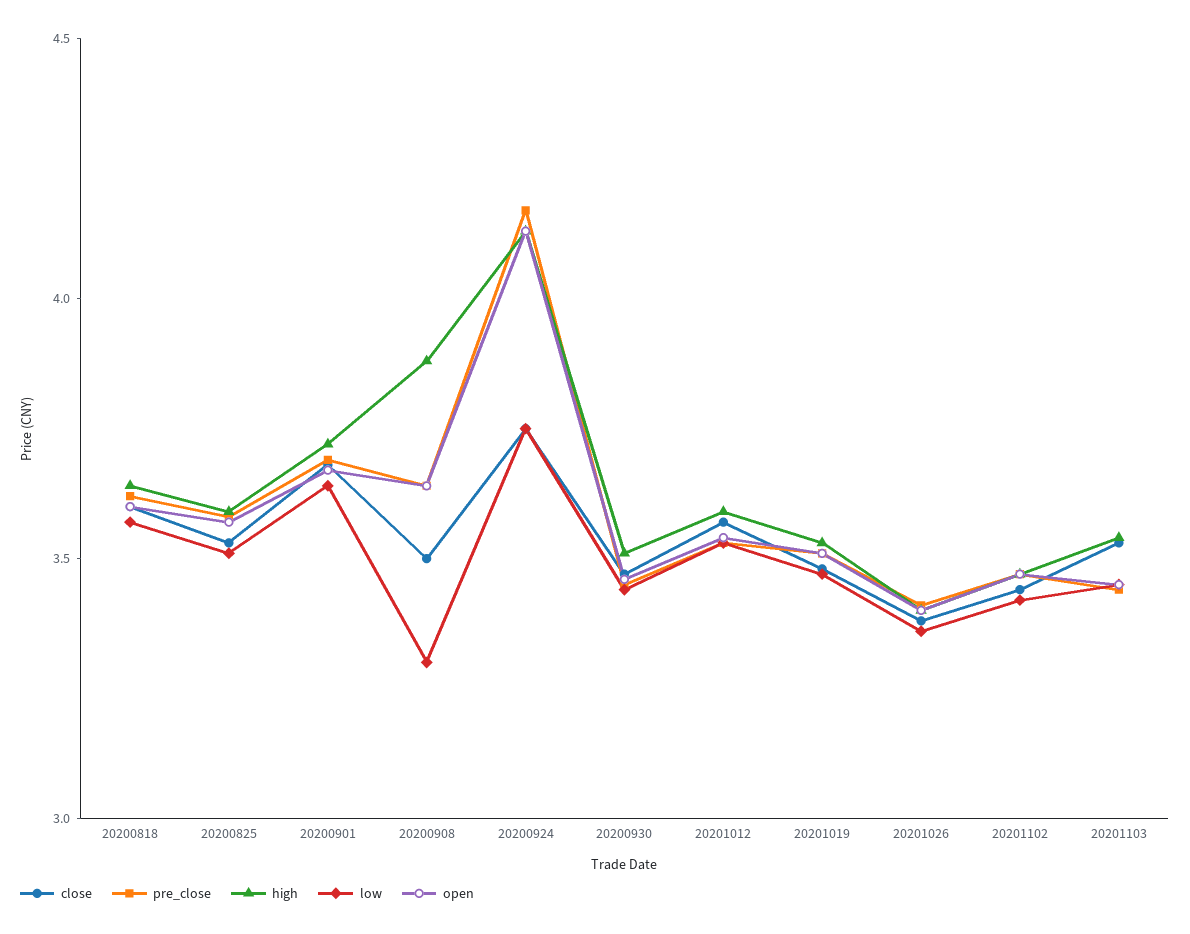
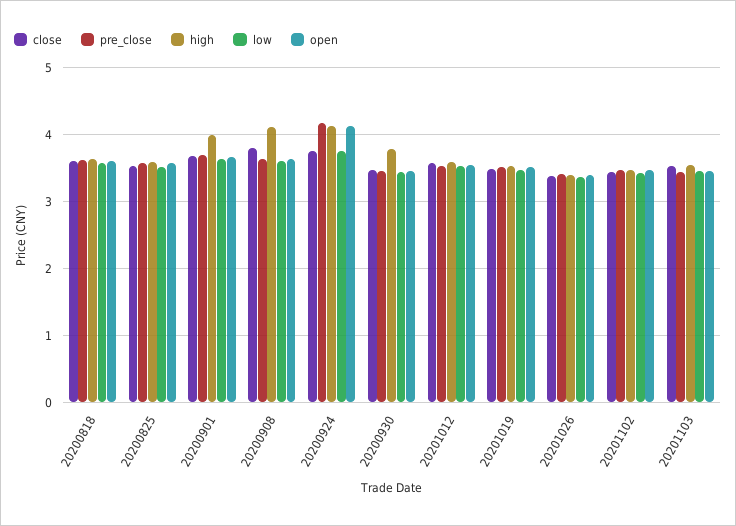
  {
    "close": {
      "20200818": 3.6,
      "20200825": 3.5,
      "20200901": 3.7,
-     "20200908": 3.5,
+     "20200908": 3.8,
      "20200924": 3.8,
      "20200930": 3.5,
      "20201012": 3.6,
      "20201019": 3.5,
      "20201026": 3.4,
      "20201102": 3.4,
      "20201103": 3.5
    },
    "pre_close": {
      "20200818": 3.6,
      "20200825": 3.6,
      "20200901": 3.7,
      "20200908": 3.6,
      "20200924": 4.2,
      "20200930": 3.5,
      "20201012": 3.5,
      "20201019": 3.5,
      "20201026": 3.4,
      "20201102": 3.5,
      "20201103": 3.4
    },
    "high": {
      "20200818": 3.6,
      "20200825": 3.6,
-     "20200901": 3.7,
+     "20200901": 4,
-     "20200908": 3.9,
+     "20200908": 4.1,
      "20200924": 4.1,
-     "20200930": 3.5,
+     "20200930": 3.8,
      "20201012": 3.6,
      "20201019": 3.5,
      "20201026": 3.4,
      "20201102": 3.5,
      "20201103": 3.5
    },
    "low": {
      "20200818": 3.6,
      "20200825": 3.5,
      "20200901": 3.6,
-     "20200908": 3.3,
+     "20200908": 3.6,
      "20200924": 3.8,
      "20200930": 3.4,
      "20201012": 3.5,
      "20201019": 3.5,
      "20201026": 3.4,
      "20201102": 3.4,
      "20201103": 3.5
    },
    "open": {
      "20200818": 3.6,
      "20200825": 3.6,
      "20200901": 3.7,
      "20200908": 3.6,
      "20200924": 4.1,
      "20200930": 3.5,
      "20201012": 3.5,
      "20201019": 3.5,
      "20201026": 3.4,
      "20201102": 3.5,
      "20201103": 3.5
    }
  }

